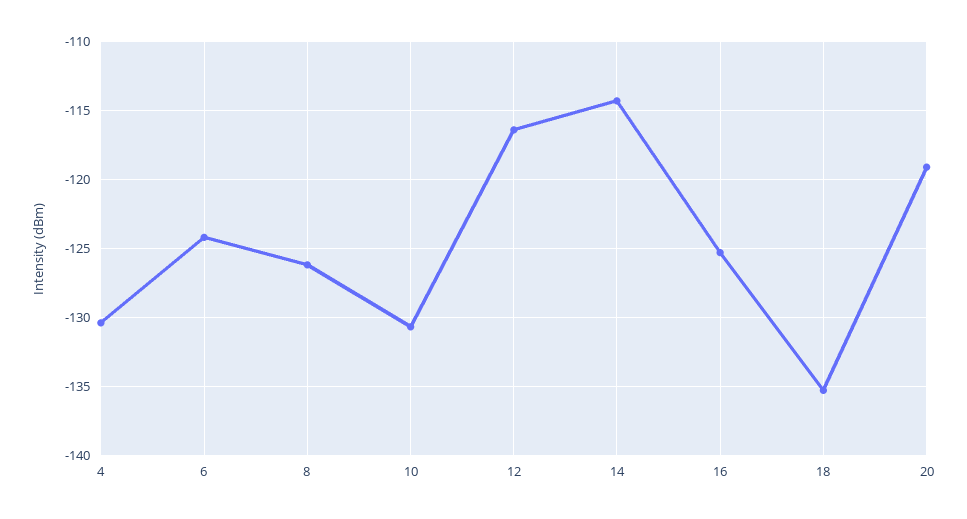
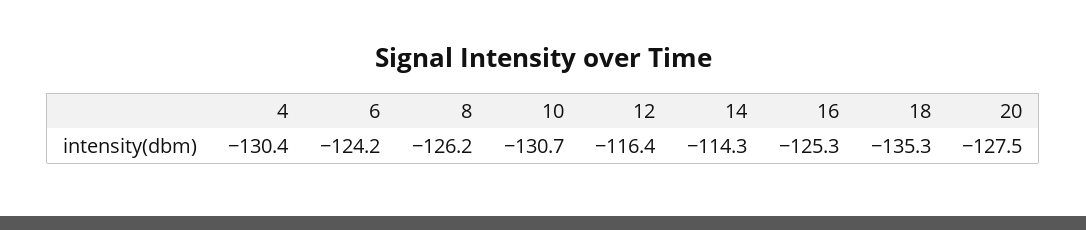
  {
    "4": -130.4,
    "6": -124.2,
    "8": -126.2,
    "10": -130.7,
    "12": -116.4,
    "14": -114.3,
    "16": -125.3,
    "18": -135.3,
-   "20": -119
+   "20": -127.5
  }

